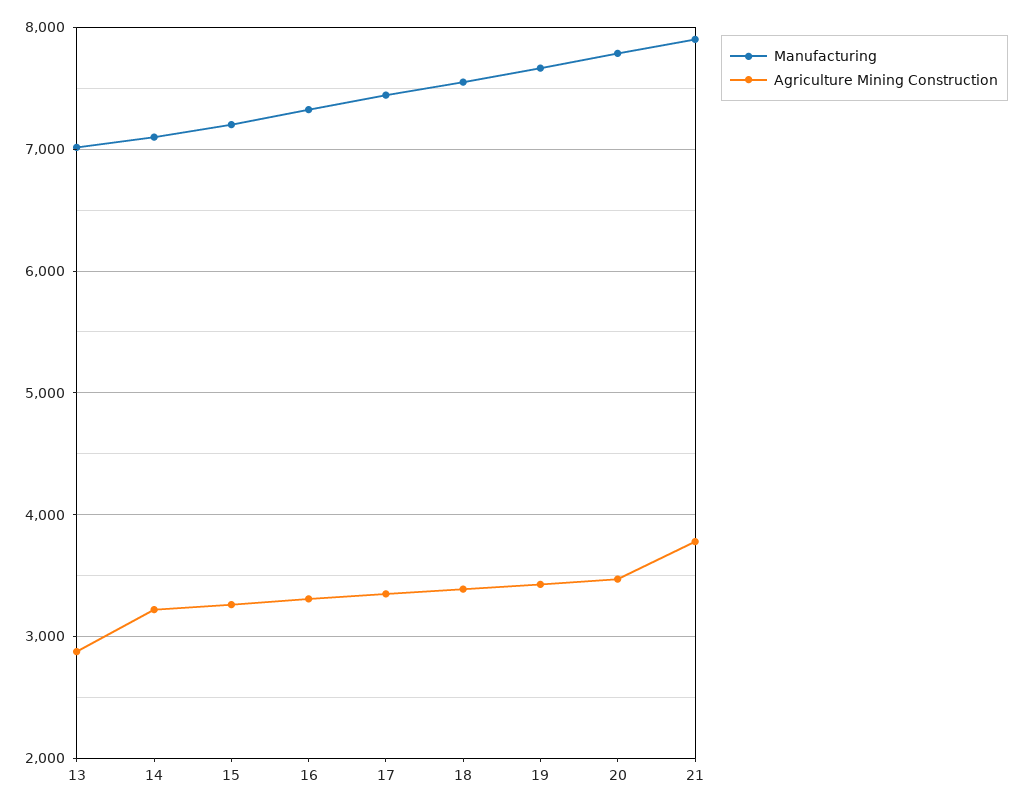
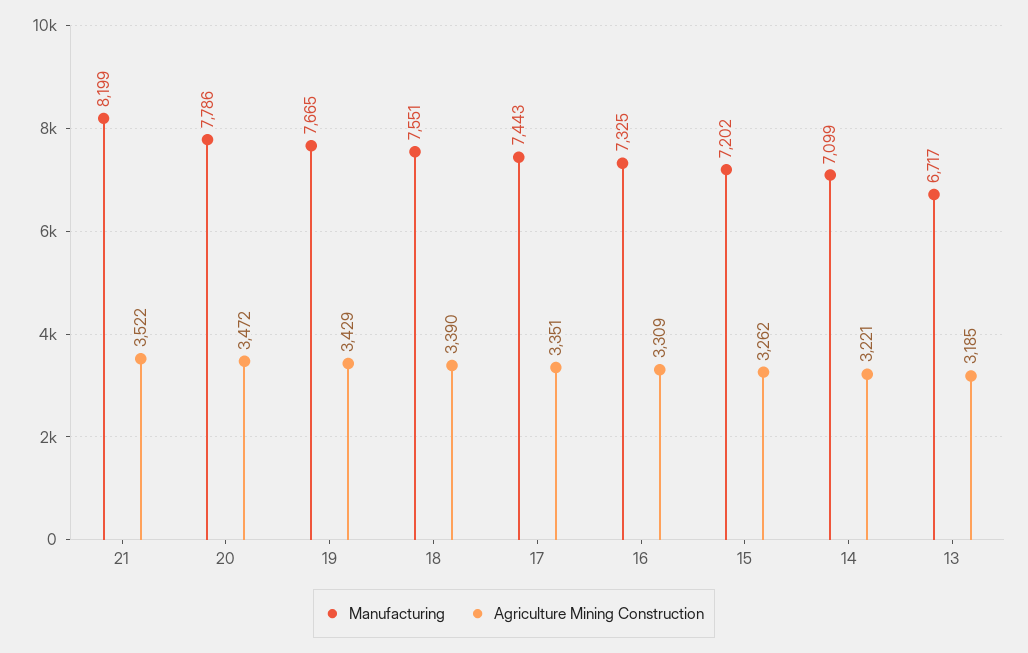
  {
    "Manufacturing": {
-     "13": 7000,
+     "13": 6717,
      "14": 7099,
      "15": 7202,
      "16": 7325,
      "17": 7443,
      "18": 7551,
      "19": 7665,
      "20": 7786,
-     "21": 7900
+     "21": 8199
    },
    "Agriculture Mining Construction": {
-     "13": 2900,
+     "13": 3185,
      "14": 3221,
      "15": 3262,
      "16": 3309,
      "17": 3351,
      "18": 3390,
      "19": 3429,
      "20": 3472,
-     "21": 3800
+     "21": 3522
    }
  }

